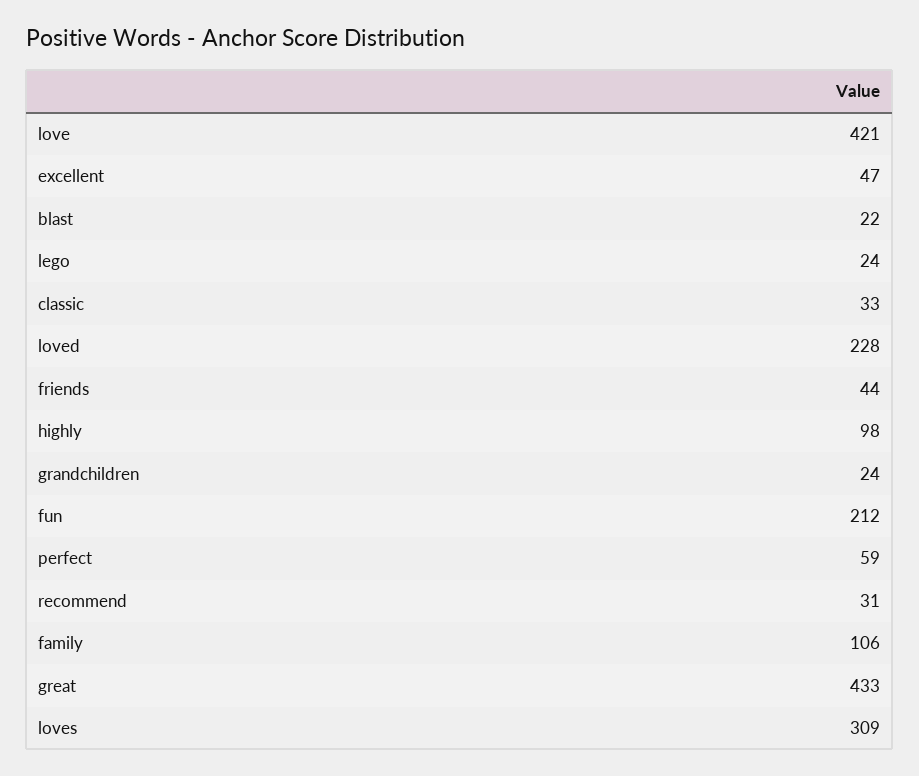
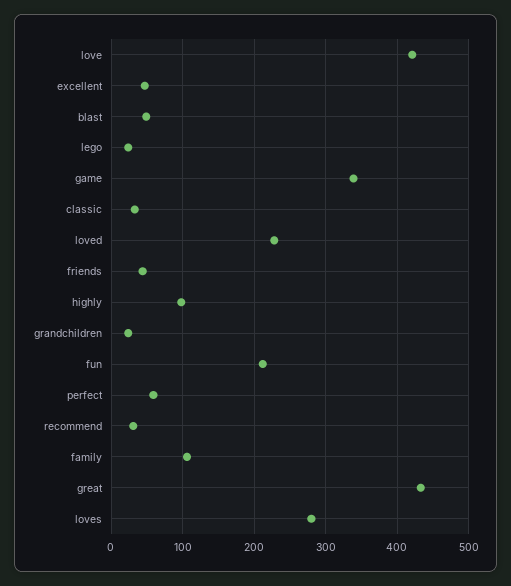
  {
    "love": 421,
    "excellent": 47,
-   "blast": 22,
+   "blast": 50,
    "lego": 24,
    "classic": 33,
    "loved": 228,
    "friends": 44,
    "highly": 98,
    "grandchildren": 24,
    "fun": 212,
    "perfect": 59,
    "recommend": 31,
    "family": 106,
    "great": 433,
-   "loves": 309
+   "loves": 280,
+   "game": 340
  }

